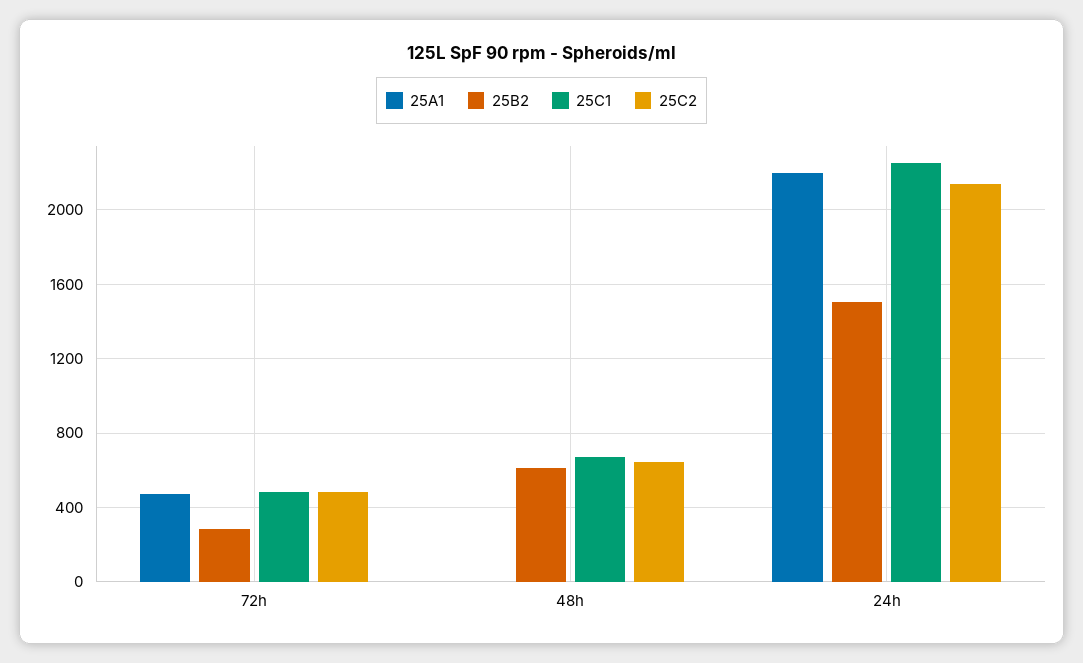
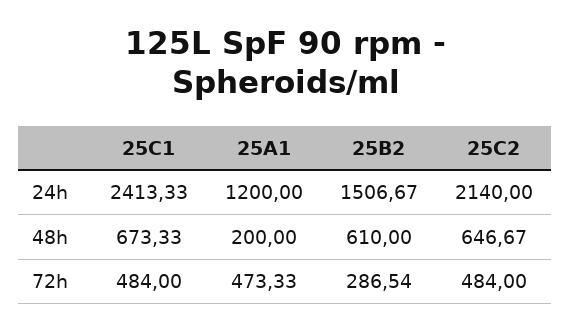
  {
    "25A1": {
      "72h": 473.33,
-     "48h": 0,
+     "48h": 200,
-     "24h": 2200
+     "24h": 1200
    },
    "25B2": {
      "72h": 286.54,
      "48h": 610,
      "24h": 1506.67
    },
    "25C1": {
      "72h": 484,
      "48h": 673.33,
-     "24h": 2250
+     "24h": 2413.33
    },
    "25C2": {
      "72h": 484,
      "48h": 646.67,
      "24h": 2140
    }
  }

